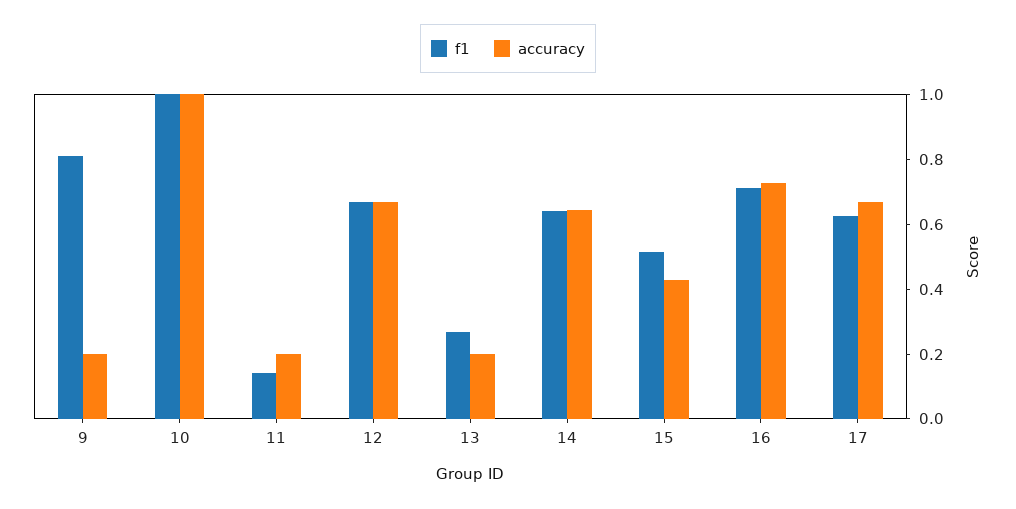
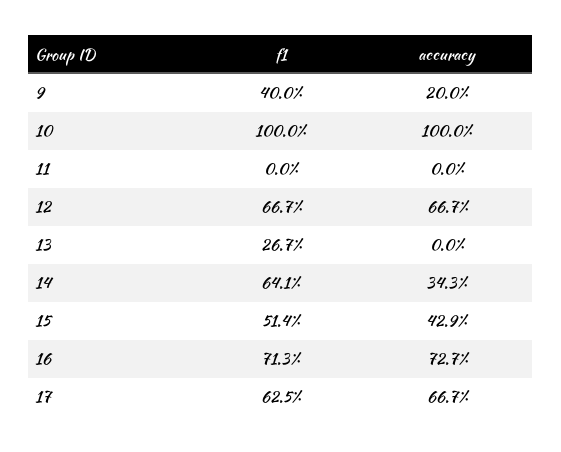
  {
    "f1": {
-     "9": 0.8,
+     "9": 0.4,
      "10": 1,
-     "11": 0.15,
+     "11": 0,
      "12": 0.667,
      "13": 0.267,
      "14": 0.641,
      "15": 0.514,
      "16": 0.713,
      "17": 0.625
    },
    "accuracy": {
      "9": 0.2,
      "10": 1,
-     "11": 0.2,
+     "11": 0,
      "12": 0.667,
-     "13": 0.2,
+     "13": 0,
-     "14": 0.65,
+     "14": 0.343,
      "15": 0.429,
      "16": 0.727,
      "17": 0.667
    }
  }

